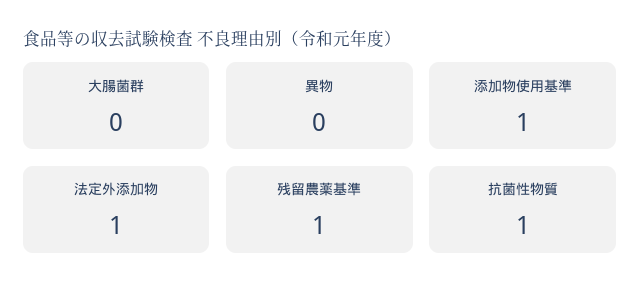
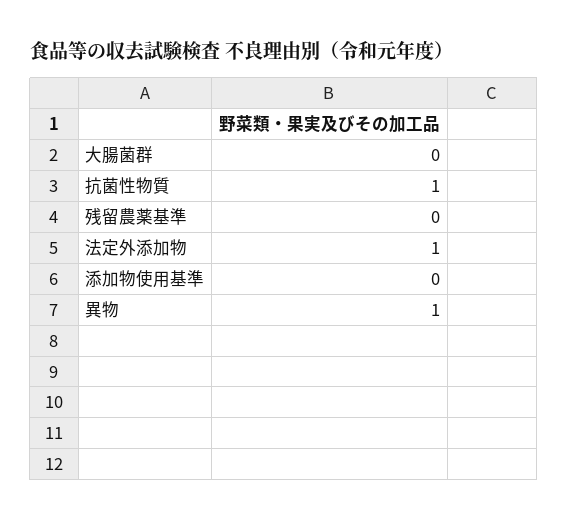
  {
    "大腸菌群": 0,
-   "異物": 0,
+   "異物": 1,
-   "添加物使用基準": 1,
+   "添加物使用基準": 0,
    "法定外添加物": 1,
-   "残留農薬基準": 1,
+   "残留農薬基準": 0,
    "抗菌性物質": 1
  }

